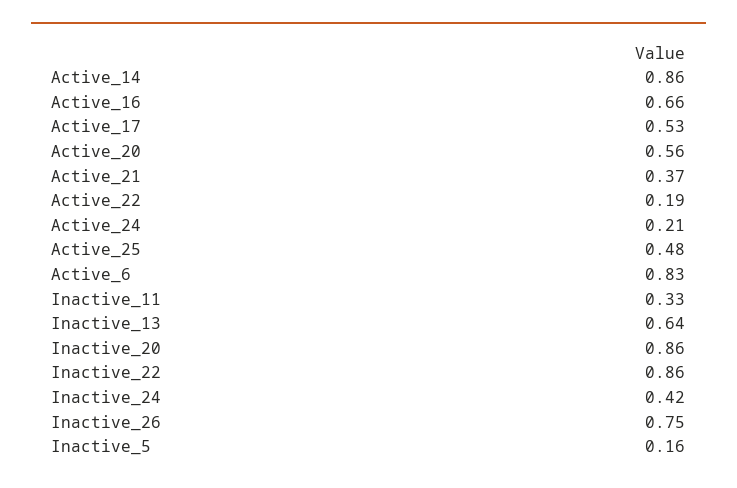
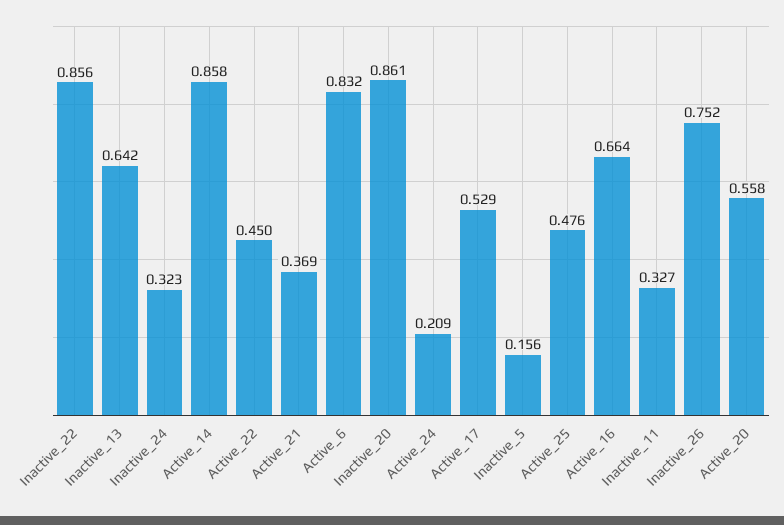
  {
    "Active_14": 0.858,
    "Active_16": 0.664,
    "Active_17": 0.529,
    "Active_20": 0.558,
    "Active_21": 0.369,
-   "Active_22": 0.19,
+   "Active_22": 0.45,
    "Active_24": 0.209,
    "Active_25": 0.476,
    "Active_6": 0.832,
    "Inactive_11": 0.327,
    "Inactive_13": 0.642,
    "Inactive_20": 0.861,
    "Inactive_22": 0.856,
-   "Inactive_24": 0.42,
+   "Inactive_24": 0.323,
    "Inactive_26": 0.752,
    "Inactive_5": 0.156
  }

